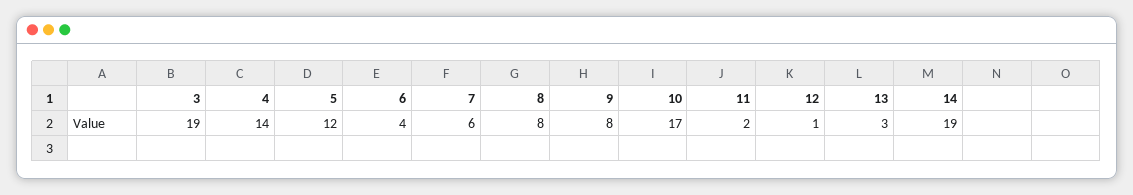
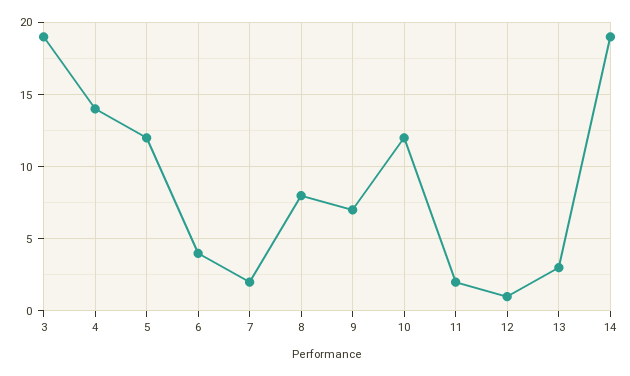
  {
    "3": 19,
    "4": 14,
    "5": 12,
    "6": 4,
-   "7": 6,
+   "7": 2,
    "8": 8,
-   "9": 8,
+   "9": 7,
-   "10": 17,
+   "10": 12,
    "11": 2,
    "12": 1,
    "13": 3,
    "14": 19
  }

